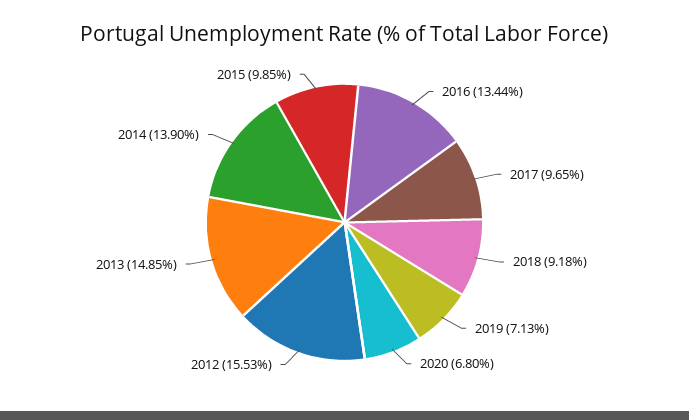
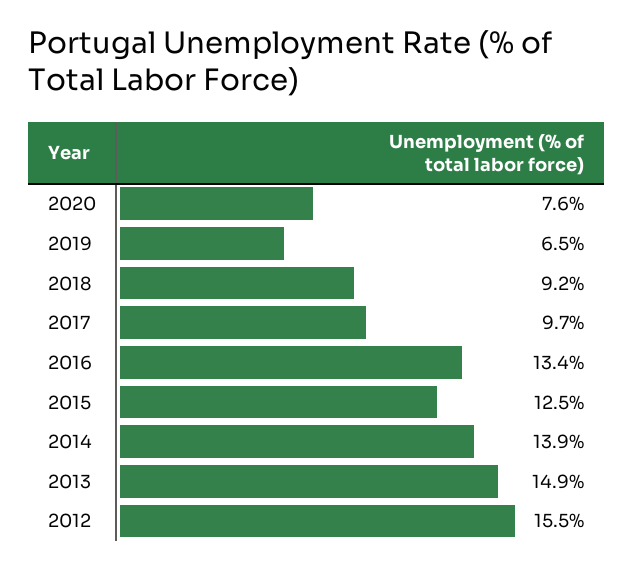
  {
    "2016": 13.44,
    "2017": 9.65,
    "2018": 9.18,
-   "2019": 7.13,
+   "2019": 6.5,
-   "2020": 6.8,
+   "2020": 7.6,
    "2012": 15.53,
    "2013": 14.85,
    "2014": 13.9,
-   "2015": 9.85
+   "2015": 12.5
  }

